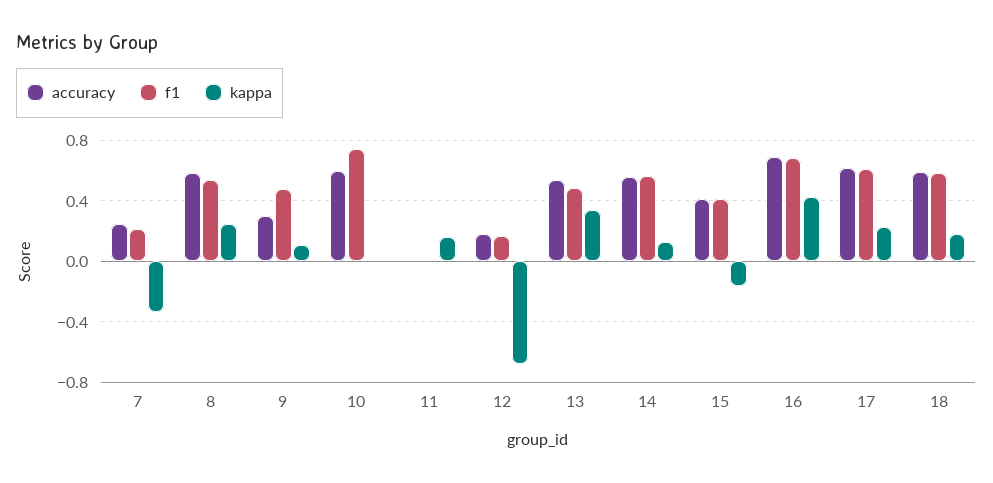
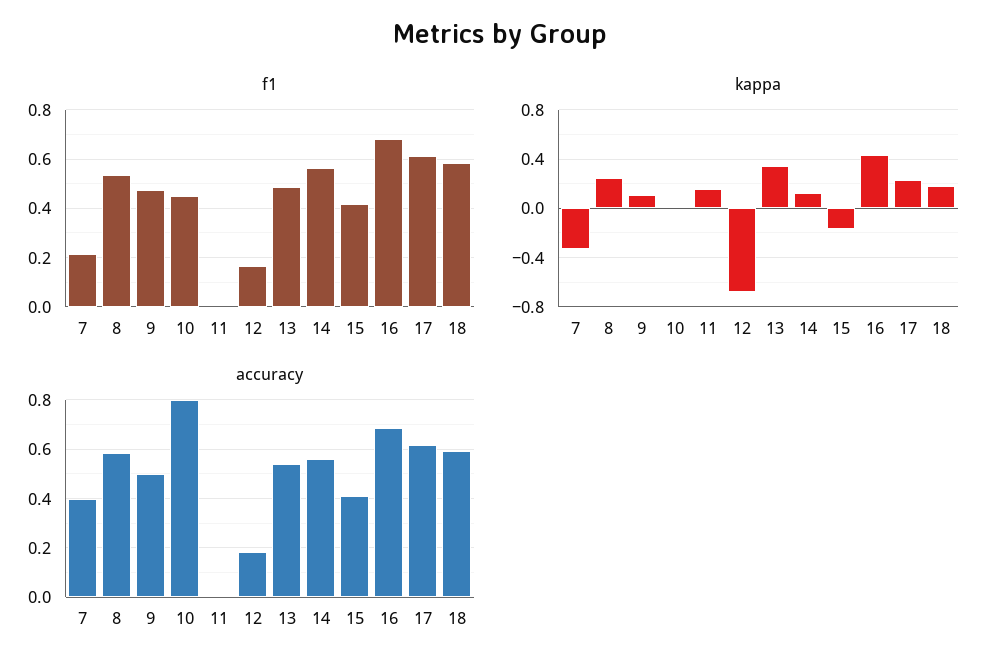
  {
    "accuracy": {
-     "7": 0.25,
+     "7": 0.4,
      "8": 0.575,
-     "9": 0.3,
+     "9": 0.5,
-     "10": 0.6,
+     "10": 0.8,
      "11": 0,
      "12": 0.175,
      "13": 0.55,
      "14": 0.55,
      "15": 0.4,
      "16": 0.7,
      "17": 0.625,
      "18": 0.6
    },
    "f1": {
      "7": 0.225,
      "8": 0.525,
      "9": 0.475,
-     "10": 0.75,
+     "10": 0.45,
      "11": 0,
      "12": 0.175,
      "13": 0.475,
      "14": 0.575,
      "15": 0.425,
      "16": 0.675,
      "17": 0.625,
      "18": 0.575
    },
    "kappa": {
      "7": -0.35,
      "8": 0.25,
      "9": 0.1,
      "10": 0,
      "11": 0.15,
      "12": -0.7,
      "13": 0.35,
      "14": 0.15,
      "15": -0.15,
      "16": 0.45,
      "17": 0.25,
      "18": 0.2
    }
  }

